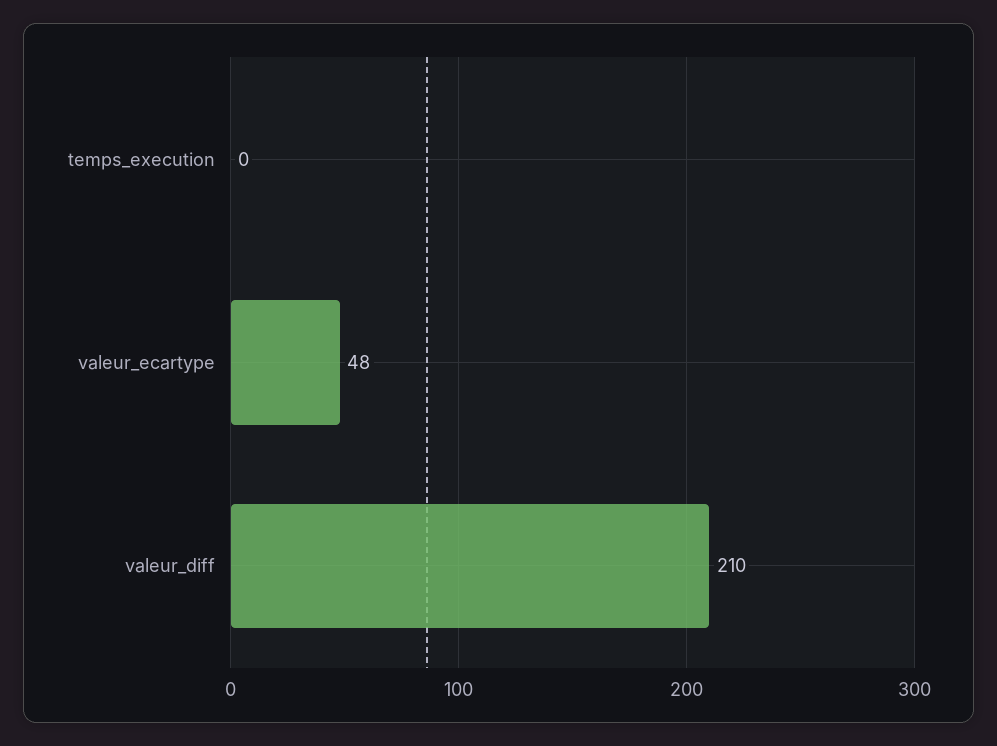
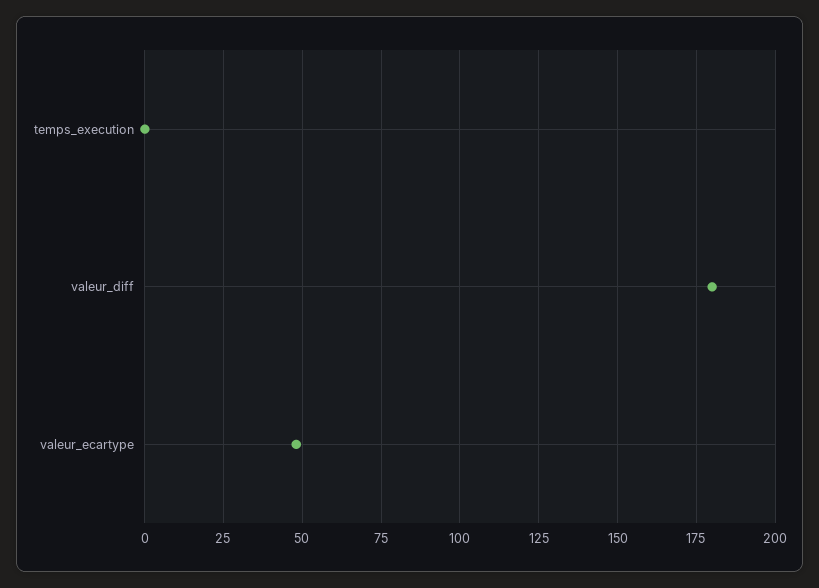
  {
    "temps_execution": 0,
    "valeur_ecartype": 48,
-   "valeur_diff": 210
+   "valeur_diff": 180
  }

